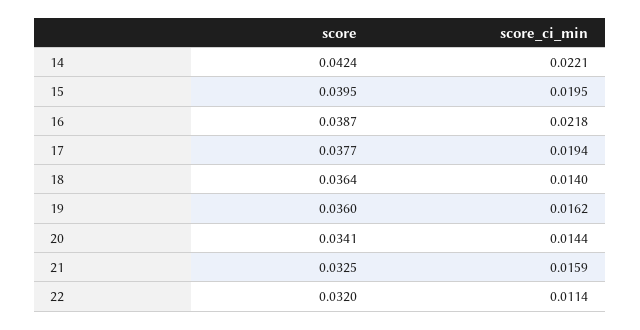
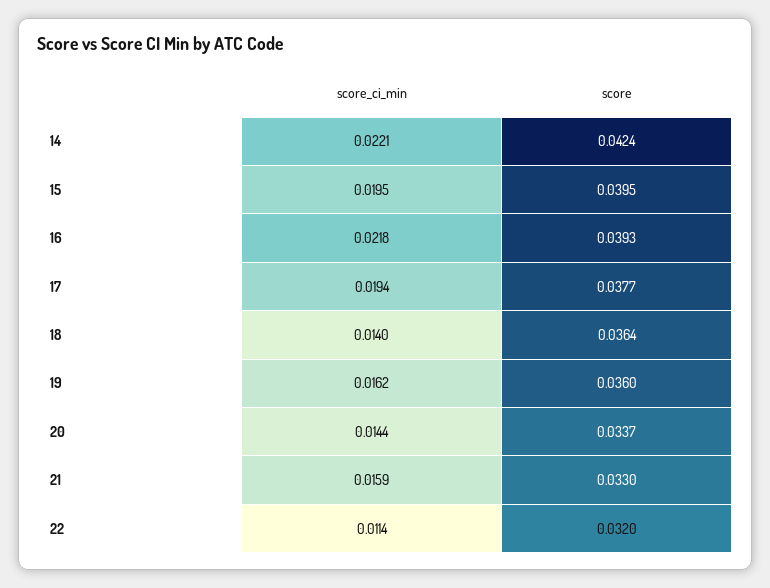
  {
    "score": {
      "14": 0.0424,
      "15": 0.0395,
-     "16": 0.0387,
+     "16": 0.0393,
      "17": 0.0377,
      "18": 0.0364,
      "19": 0.036,
-     "20": 0.0341,
+     "20": 0.0337,
-     "21": 0.0325,
+     "21": 0.033,
      "22": 0.032
    },
    "score_ci_min": {
      "14": 0.0221,
      "15": 0.0195,
      "16": 0.0218,
      "17": 0.0194,
      "18": 0.014,
      "19": 0.0162,
      "20": 0.0144,
      "21": 0.0159,
      "22": 0.0114
    }
  }

